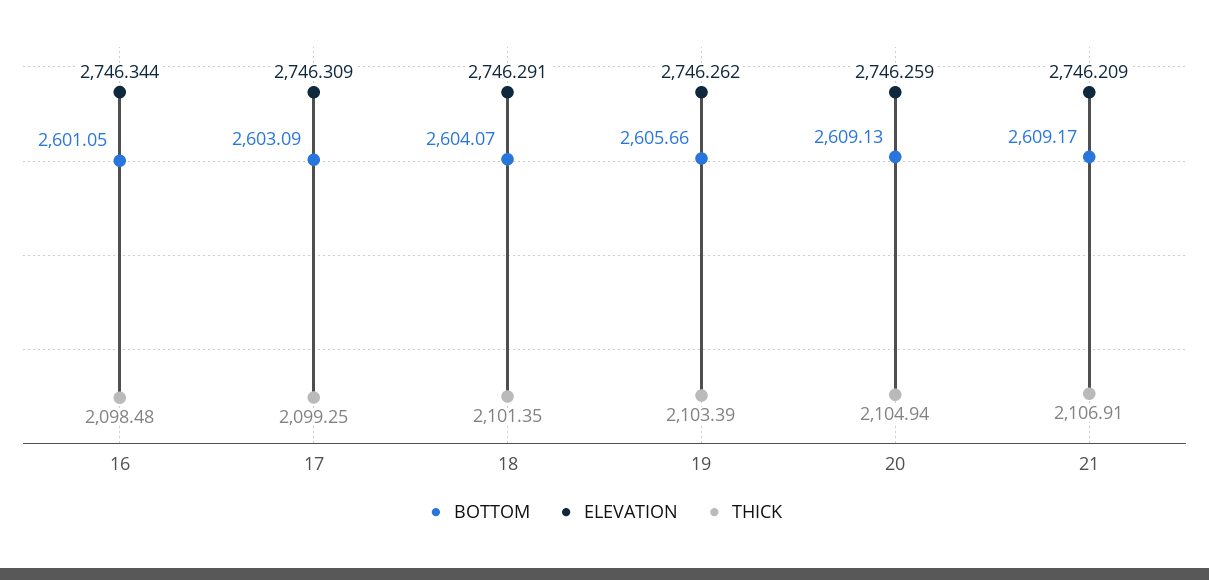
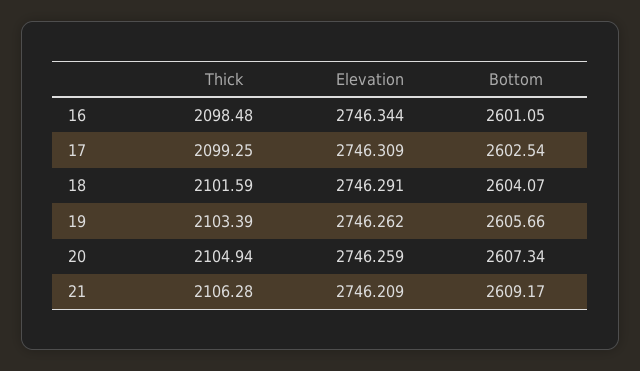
  {
    "BOTTOM": {
      "16": 2601.05,
-     "17": 2603.09,
+     "17": 2602.54,
      "18": 2604.07,
      "19": 2605.66,
-     "20": 2609.13,
+     "20": 2607.34,
      "21": 2609.17
    },
    "ELEVATION": {
      "16": 2746.344,
      "17": 2746.309,
      "18": 2746.291,
      "19": 2746.262,
      "20": 2746.259,
      "21": 2746.209
    },
    "THICK": {
      "16": 2098.48,
      "17": 2099.25,
-     "18": 2101.35,
+     "18": 2101.59,
      "19": 2103.39,
      "20": 2104.94,
-     "21": 2106.91
+     "21": 2106.28
    }
  }

